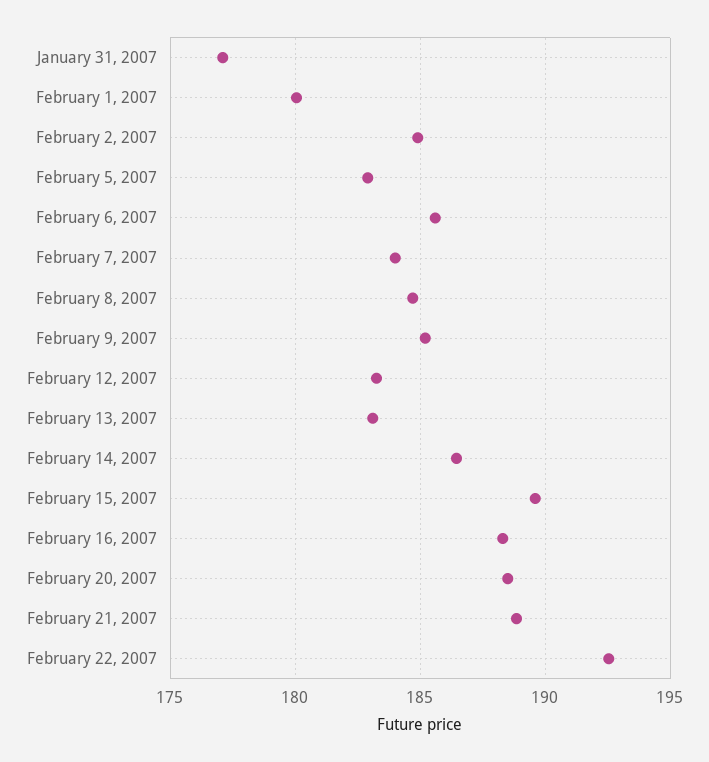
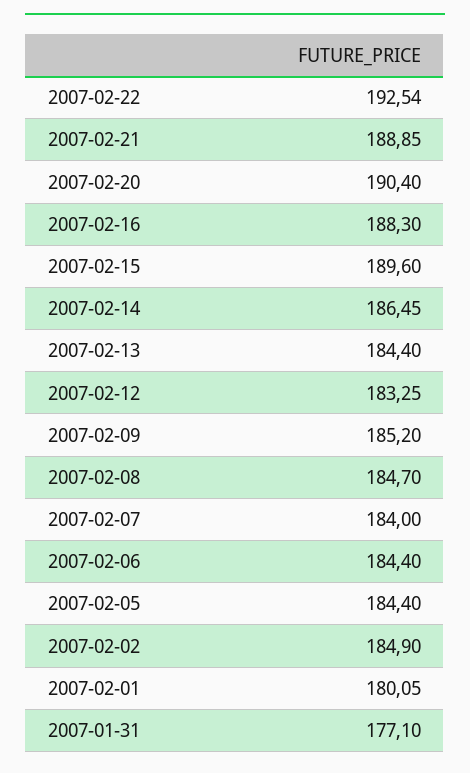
  {
    "January 31, 2007": 177.1,
    "February 1, 2007": 180.05,
    "February 2, 2007": 184.9,
-   "February 5, 2007": 183,
+   "February 5, 2007": 184.4,
-   "February 6, 2007": 185.5,
+   "February 6, 2007": 184.4,
    "February 7, 2007": 184,
    "February 8, 2007": 184.7,
    "February 9, 2007": 185.2,
    "February 12, 2007": 183.25,
-   "February 13, 2007": 183,
+   "February 13, 2007": 184.4,
    "February 14, 2007": 186.45,
    "February 15, 2007": 189.6,
    "February 16, 2007": 188.3,
-   "February 20, 2007": 188.5,
+   "February 20, 2007": 190.4,
    "February 21, 2007": 188.85,
    "February 22, 2007": 192.54
  }

